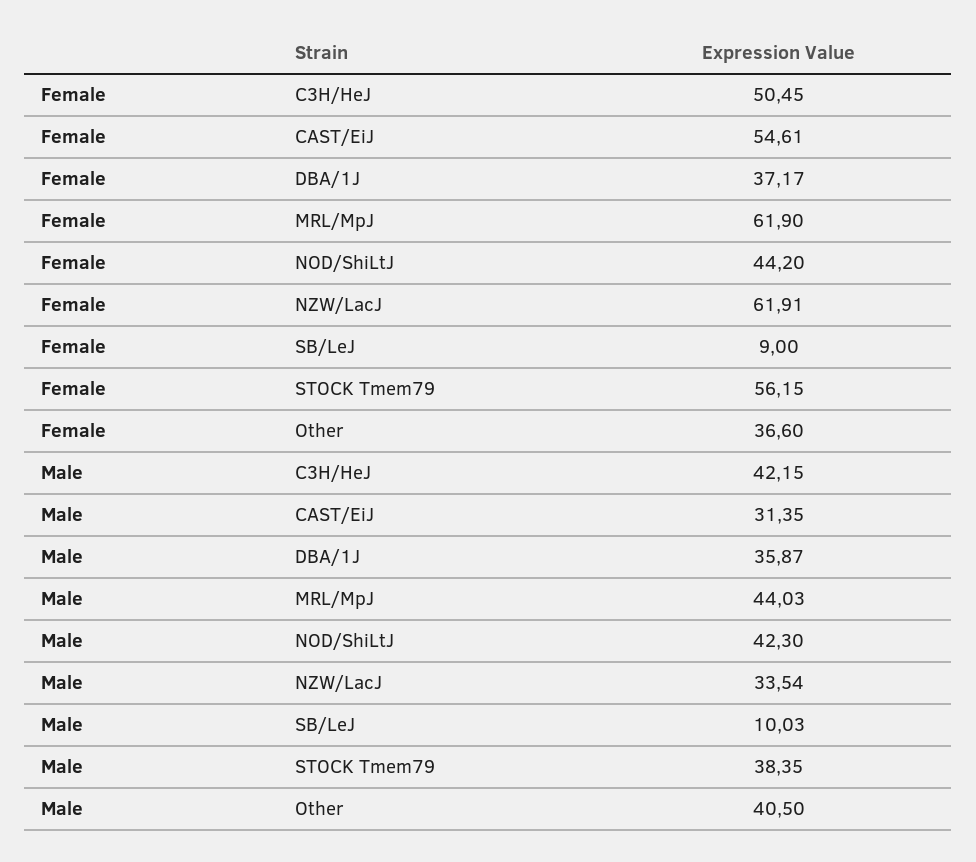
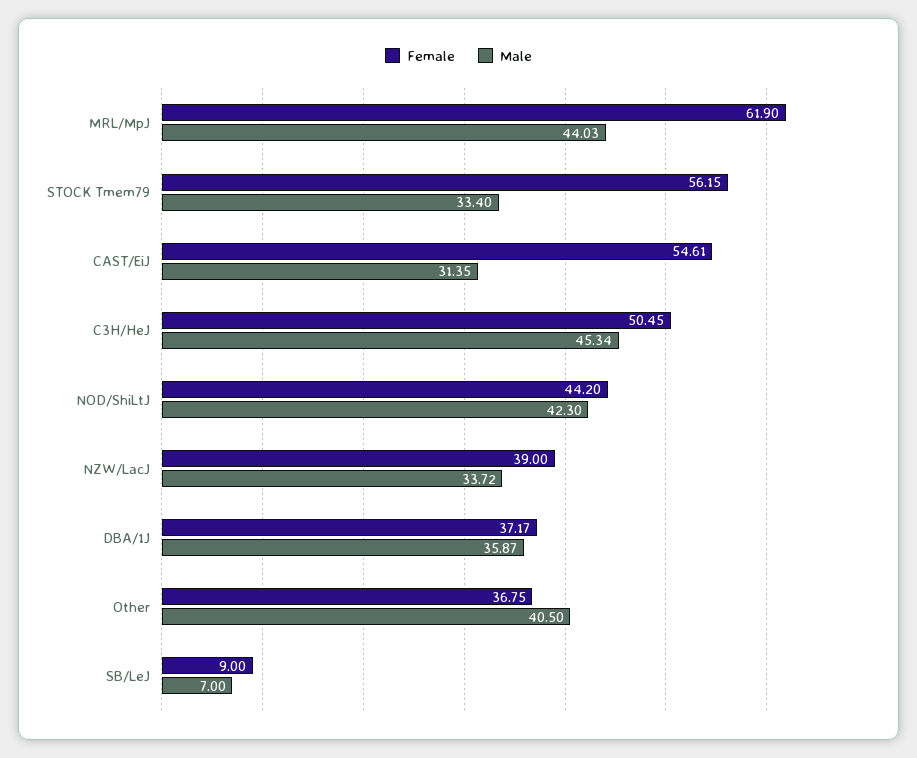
  {
    "Female": {
      "C3H/HeJ": 50.45,
      "CAST/EiJ": 54.61,
      "DBA/1J": 37.17,
      "MRL/MpJ": 61.9,
      "NOD/ShiLtJ": 44.2,
-     "NZW/LacJ": 61.91,
+     "NZW/LacJ": 39,
      "SB/LeJ": 9,
      "STOCK Tmem79": 56.15,
-     "Other": 36.6
+     "Other": 36.75
    },
    "Male": {
-     "C3H/HeJ": 42.15,
+     "C3H/HeJ": 45.34,
      "CAST/EiJ": 31.35,
      "DBA/1J": 35.87,
      "MRL/MpJ": 44.03,
      "NOD/ShiLtJ": 42.3,
-     "NZW/LacJ": 33.54,
+     "NZW/LacJ": 33.72,
-     "SB/LeJ": 10.03,
+     "SB/LeJ": 7,
-     "STOCK Tmem79": 38.35,
+     "STOCK Tmem79": 33.4,
      "Other": 40.5
    }
  }

